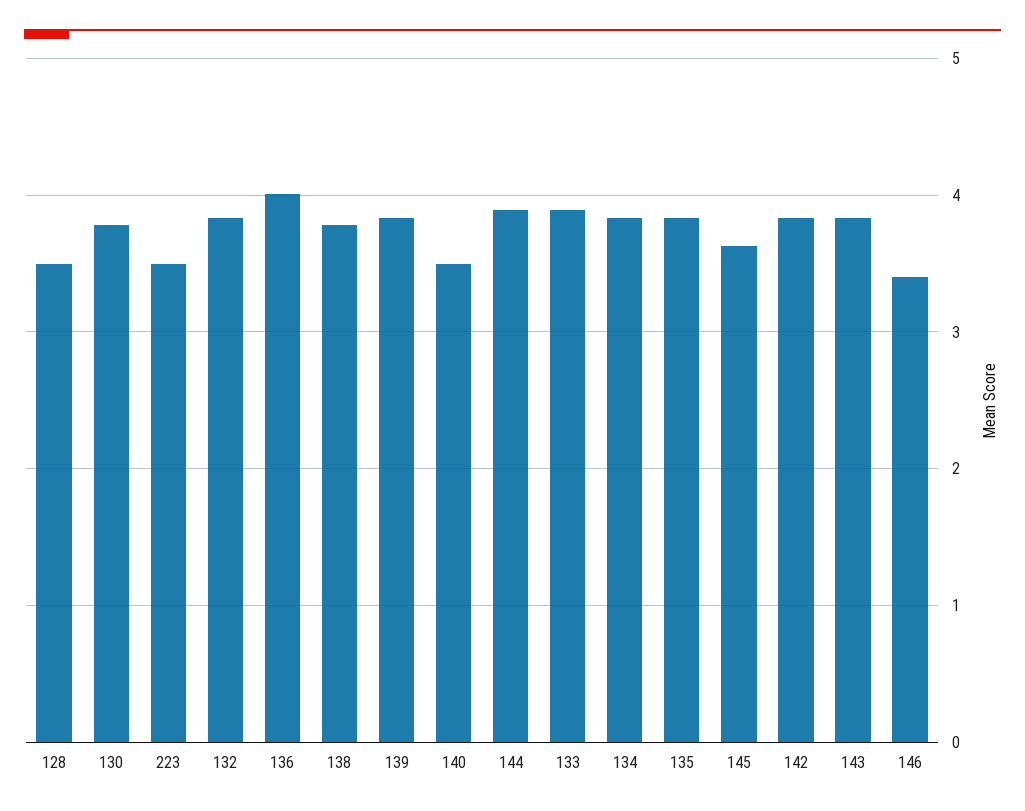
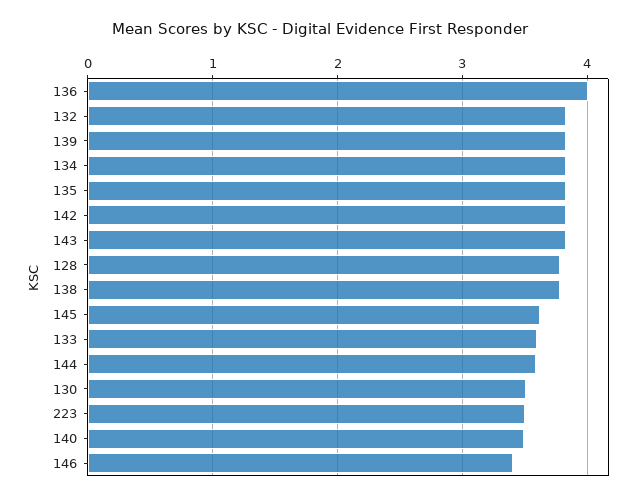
  {
-   "128": 3.5,
+   "128": 3.8,
-   "130": 3.8,
+   "130": 3.5,
    "223": 3.5,
    "132": 3.8,
    "136": 4,
    "138": 3.8,
    "139": 3.8,
    "140": 3.5,
-   "144": 3.9,
+   "144": 3.6,
-   "133": 3.9,
+   "133": 3.6,
    "134": 3.8,
    "135": 3.8,
    "145": 3.6,
    "142": 3.8,
    "143": 3.8,
    "146": 3.4
  }

